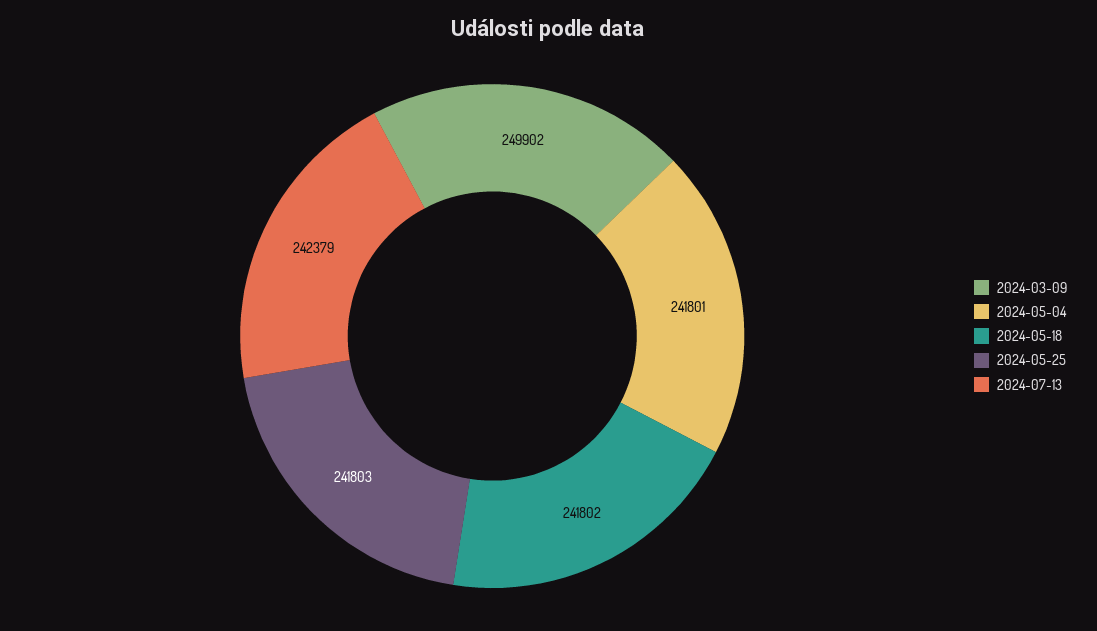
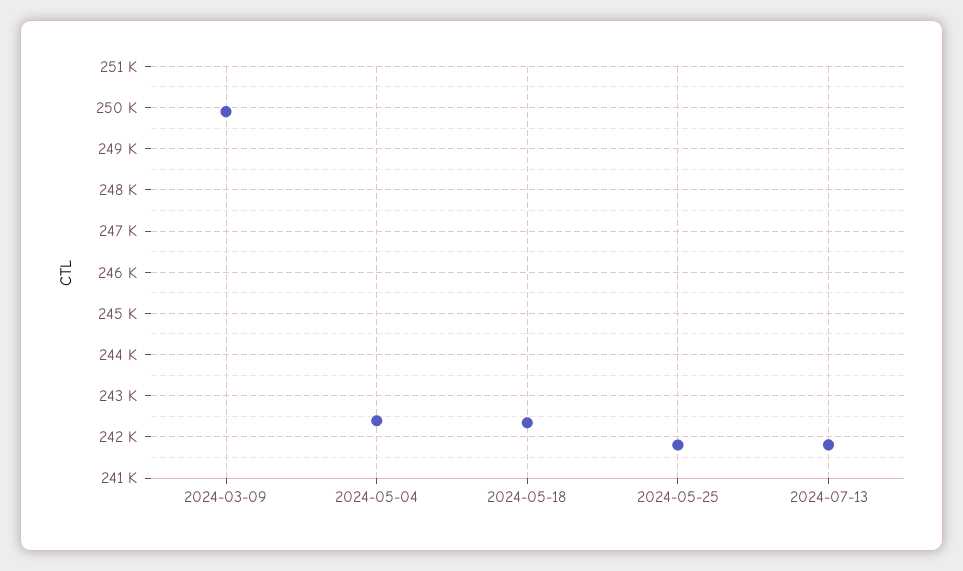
  {
    "2024-03-09": 249902,
-   "2024-05-04": 241801,
+   "2024-05-04": 242400,
-   "2024-05-18": 241802,
+   "2024-05-18": 242400,
    "2024-05-25": 241803,
-   "2024-07-13": 242379
+   "2024-07-13": 241800
  }

